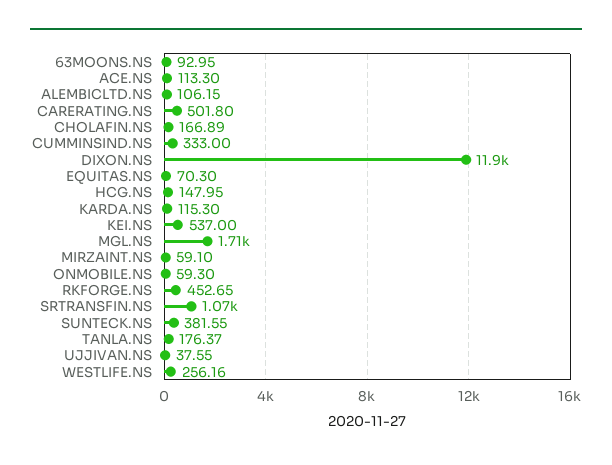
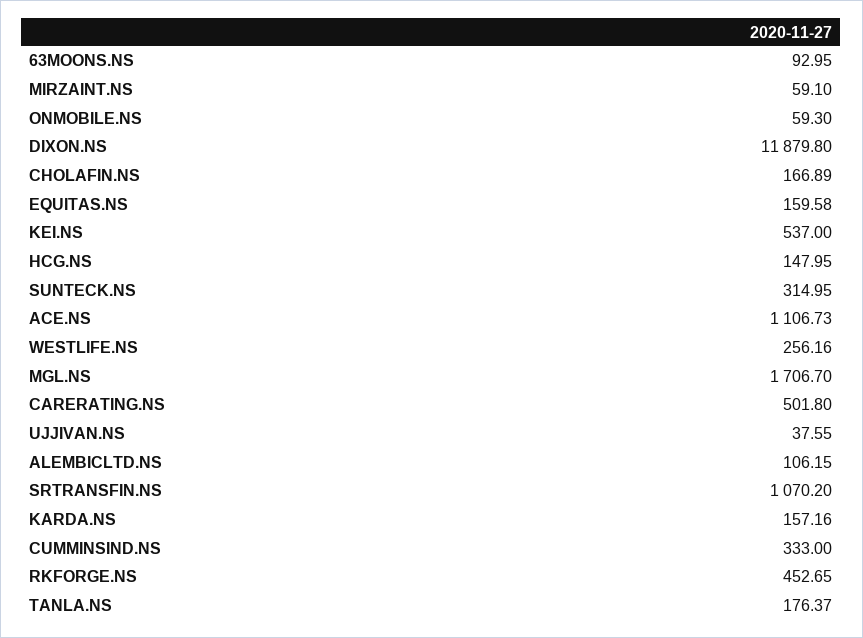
  {
    "63MOONS.NS": 92.95,
-   "ACE.NS": 113.3,
+   "ACE.NS": 1106.73,
    "ALEMBICLTD.NS": 106.15,
    "CARERATING.NS": 501.8,
    "CHOLAFIN.NS": 166.89,
    "CUMMINSIND.NS": 333,
    "DIXON.NS": 11879.8,
-   "EQUITAS.NS": 70.3,
+   "EQUITAS.NS": 159.58,
    "HCG.NS": 147.95,
-   "KARDA.NS": 115.3,
+   "KARDA.NS": 157.16,
    "KEI.NS": 537,
    "MGL.NS": 1706.7,
    "MIRZAINT.NS": 59.1,
    "ONMOBILE.NS": 59.3,
    "RKFORGE.NS": 452.65,
    "SRTRANSFIN.NS": 1070.2,
-   "SUNTECK.NS": 381.55,
+   "SUNTECK.NS": 314.95,
    "TANLA.NS": 176.37,
    "UJJIVAN.NS": 37.55,
    "WESTLIFE.NS": 256.16
  }

